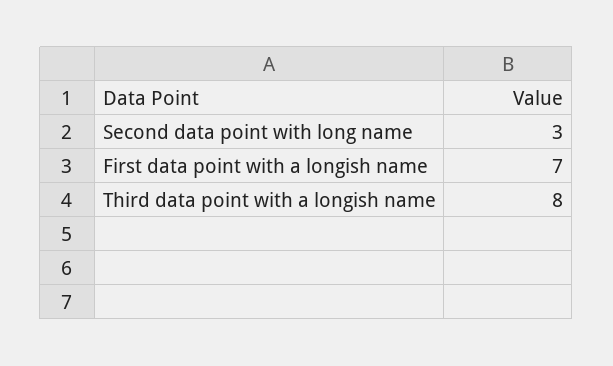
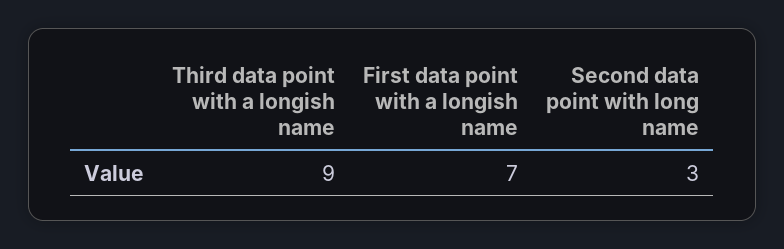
  {
    "Second data point with long name": 3,
    "First data point with a longish name": 7,
-   "Third data point with a longish name": 8
+   "Third data point with a longish name": 9
  }

